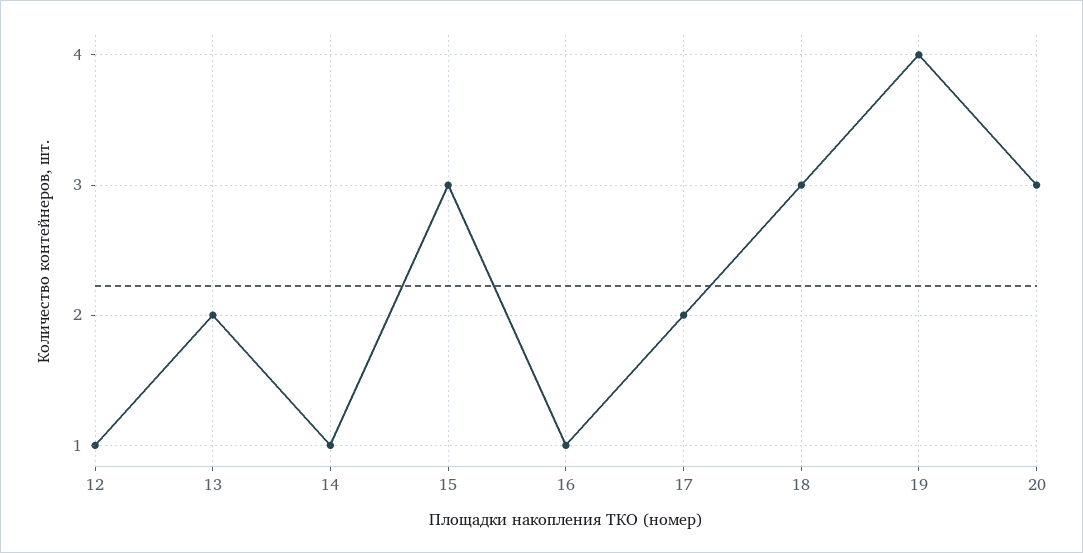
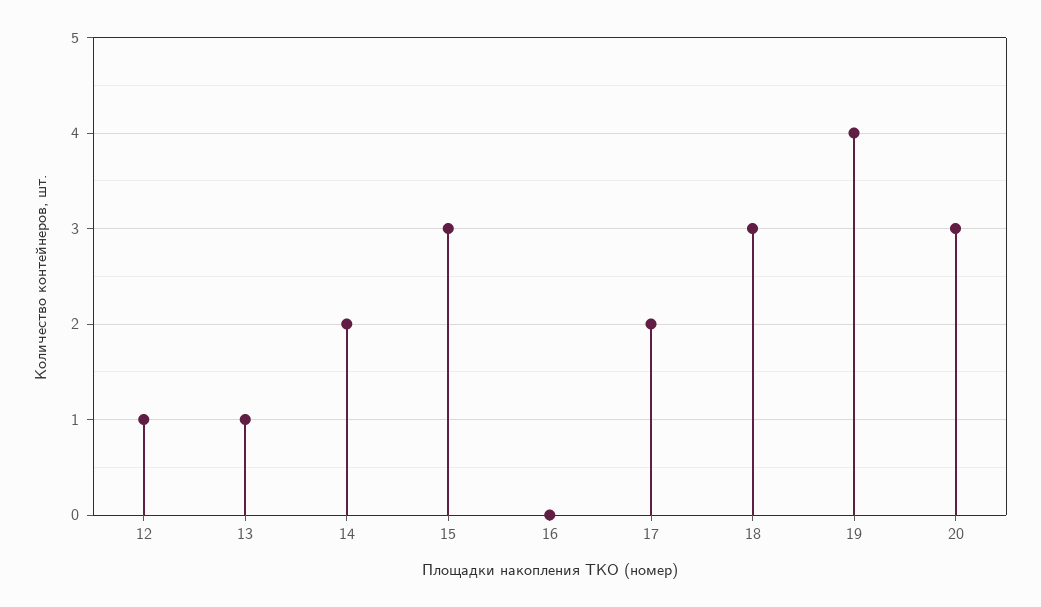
  {
    "12": 1,
-   "13": 2,
+   "13": 1,
-   "14": 1,
+   "14": 2,
    "15": 3,
-   "16": 1,
+   "16": 0,
    "17": 2,
    "18": 3,
    "19": 4,
    "20": 3
  }

